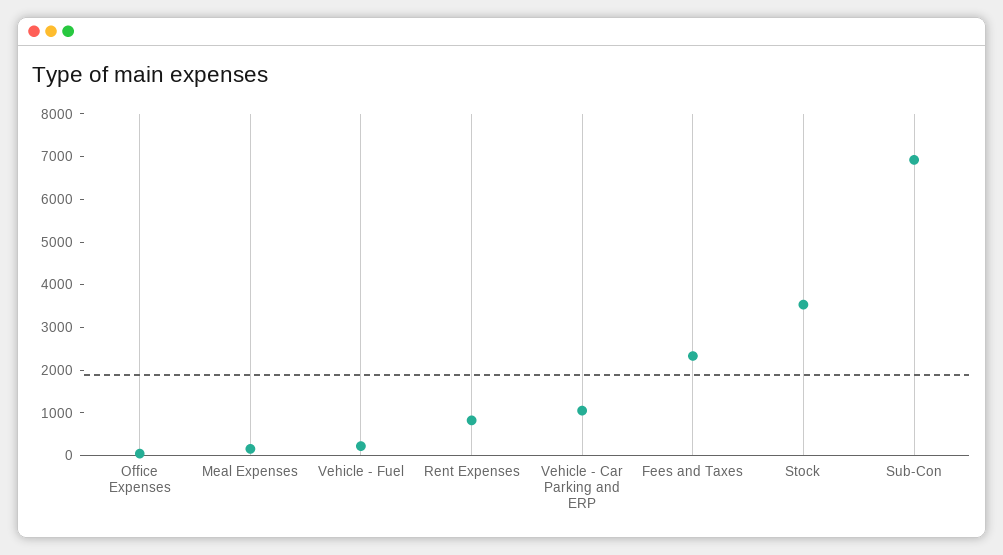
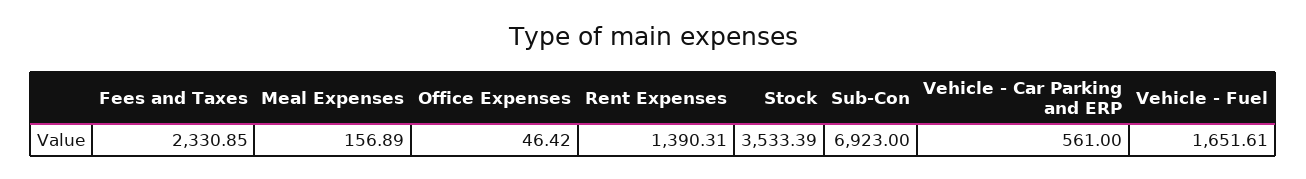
  {
    "Office Expenses": 46.42,
    "Meal Expenses": 156.89,
-   "Vehicle - Fuel": 200,
+   "Vehicle - Fuel": 1651.61,
-   "Rent Expenses": 800,
+   "Rent Expenses": 1390.31,
-   "Vehicle - Car Parking and ERP": 1000,
+   "Vehicle - Car Parking and ERP": 561,
    "Fees and Taxes": 2330.85,
    "Stock": 3533.39,
    "Sub-Con": 6923
  }

